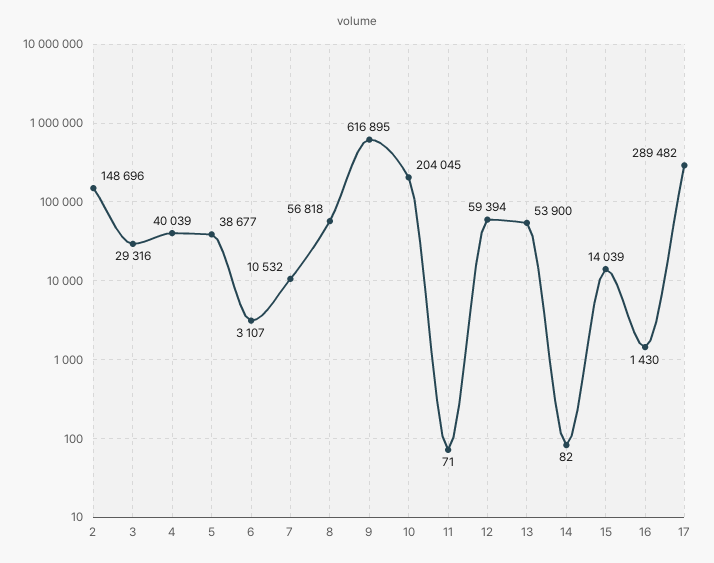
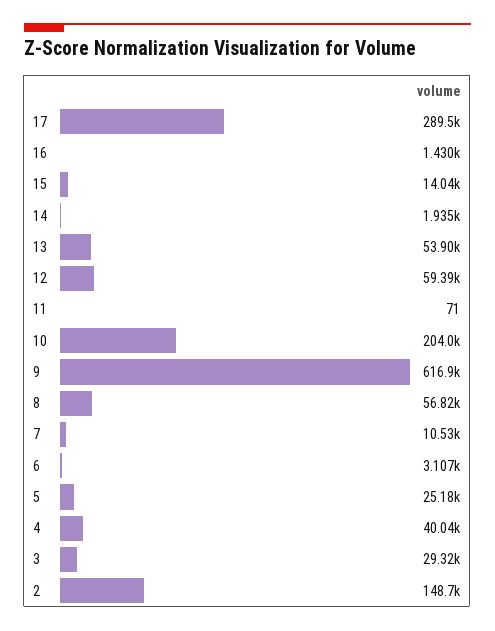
  {
    "2": 148696,
    "3": 29316,
    "4": 40039,
-   "5": 38677,
+   "5": 25180,
    "6": 3107,
    "7": 10532,
    "8": 56818,
    "9": 616895,
    "10": 204045,
    "11": 71,
    "12": 59394,
    "13": 53900,
-   "14": 82,
+   "14": 1935,
    "15": 14039,
    "16": 1430,
    "17": 289482
  }

